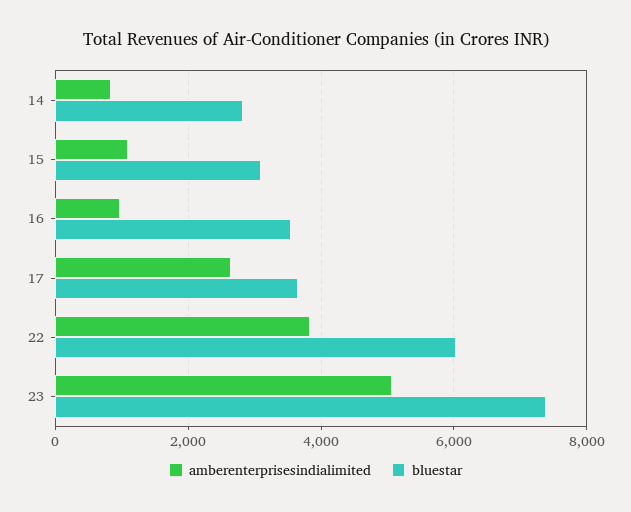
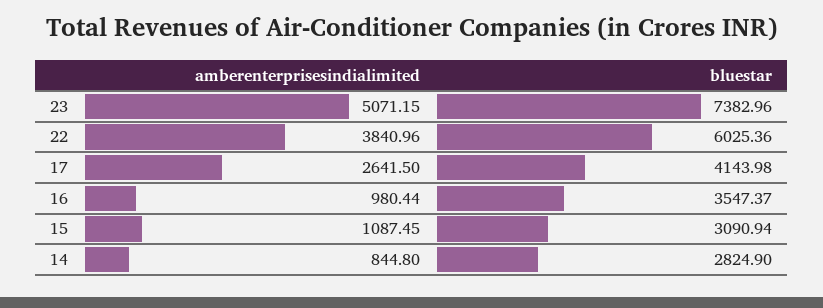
  {
    "amberenterprisesindialimited": {
      "14": 844.8,
      "15": 1087.45,
      "16": 980.44,
      "17": 2641.5,
      "22": 3840.96,
      "23": 5071.15
    },
    "bluestar": {
      "14": 2824.9,
      "15": 3090.94,
      "16": 3547.37,
-     "17": 3600,
+     "17": 4143.98,
      "22": 6025.36,
      "23": 7382.96
    }
  }

